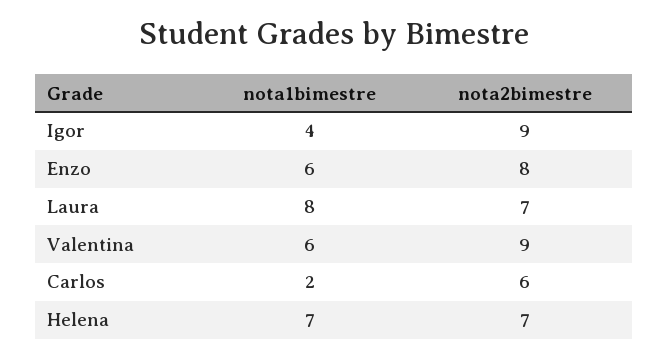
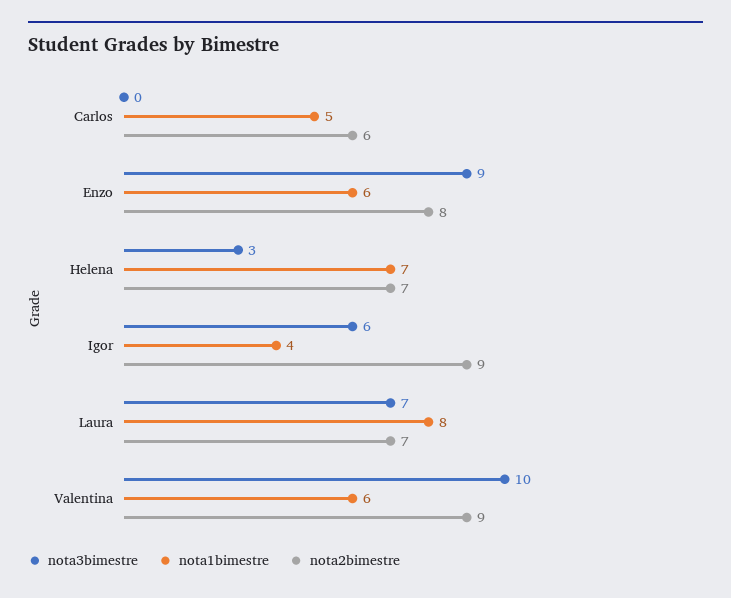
  {
    "nota1bimestre": {
      "Igor": 4,
      "Enzo": 6,
      "Laura": 8,
      "Valentina": 6,
-     "Carlos": 2,
+     "Carlos": 5,
      "Helena": 7
    },
    "nota2bimestre": {
      "Igor": 9,
      "Enzo": 8,
      "Laura": 7,
      "Valentina": 9,
      "Carlos": 6,
      "Helena": 7
-   }
+   },
+   "nota3bimestre": {
+     "Carlos": 0,
+     "Enzo": 9,
+     "Helena": 3,
+     "Igor": 6,
+     "Laura": 7,
+     "Valentina": 10
+   }
  }

